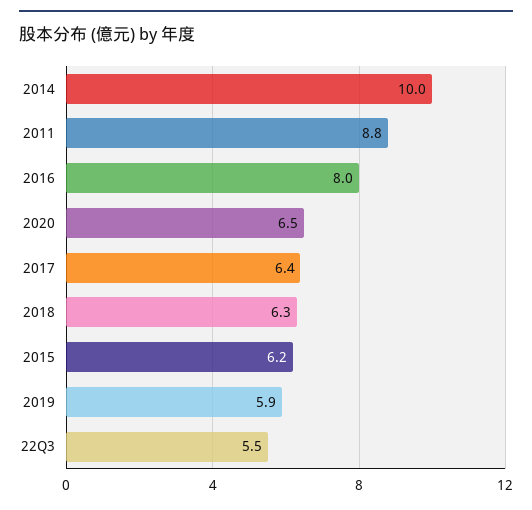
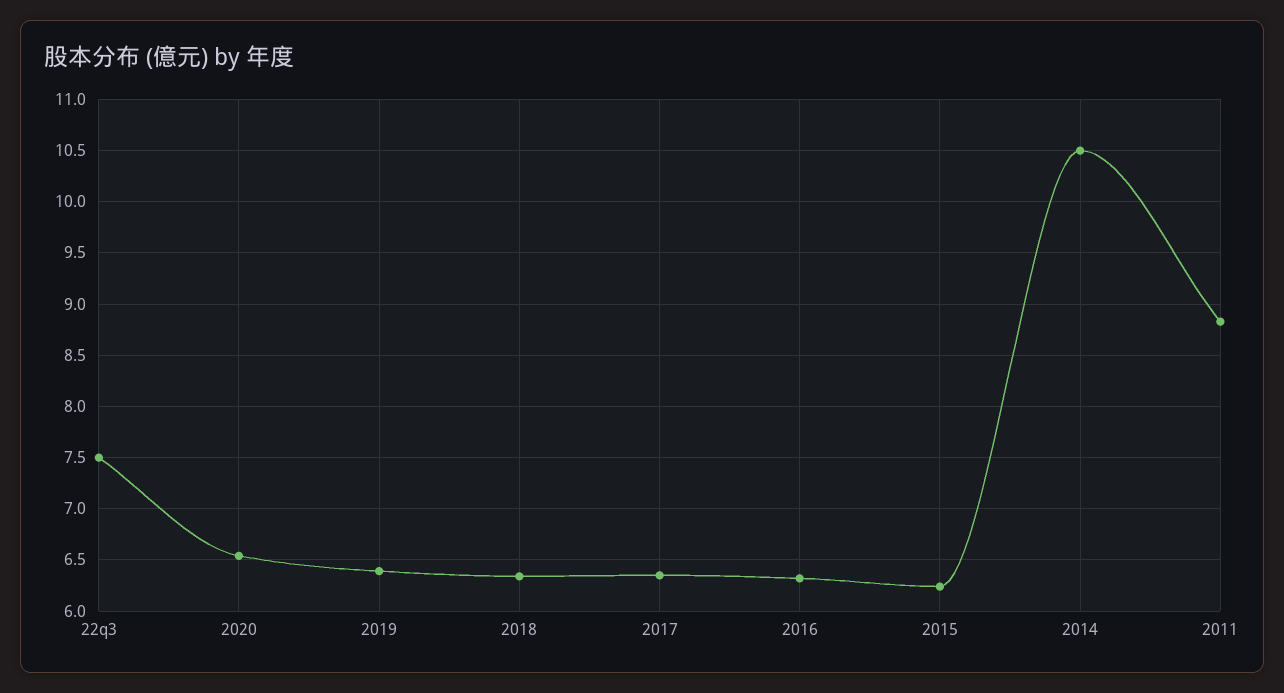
  {
-   "2014": 10,
+   "2014": 10.5,
    "2011": 8.8,
-   "2016": 8,
+   "2016": 6.3,
    "2020": 6.5,
    "2017": 6.4,
    "2018": 6.3,
    "2015": 6.2,
-   "2019": 5.9,
+   "2019": 6.4,
-   "22Q3": 5.5
+   "22Q3": 7.5
  }

